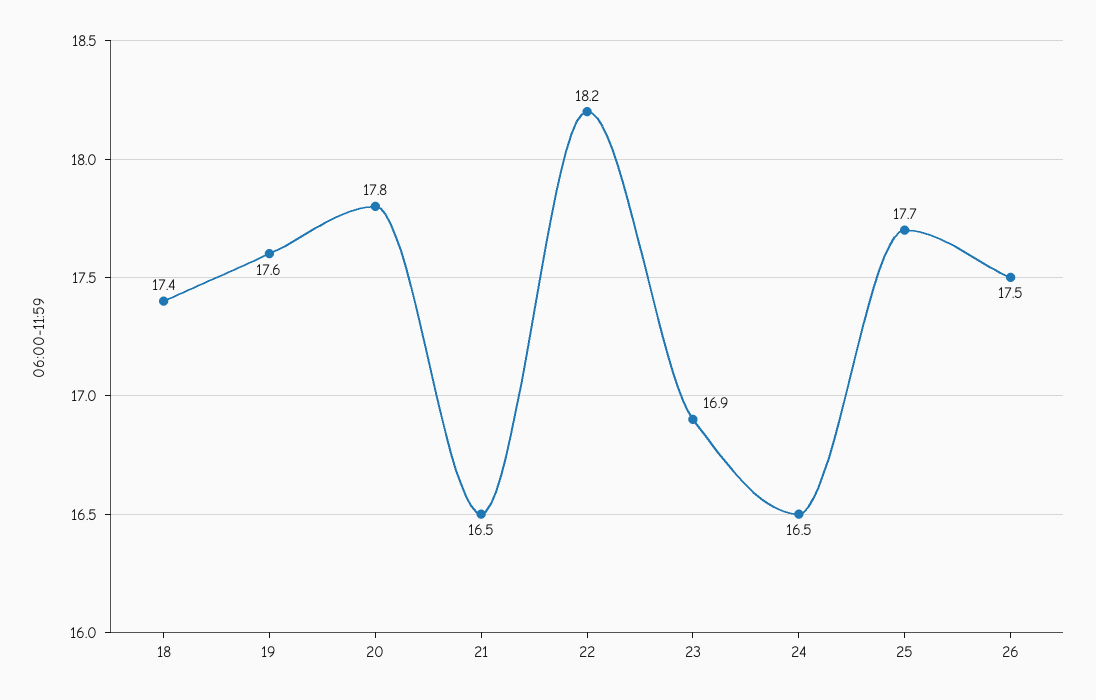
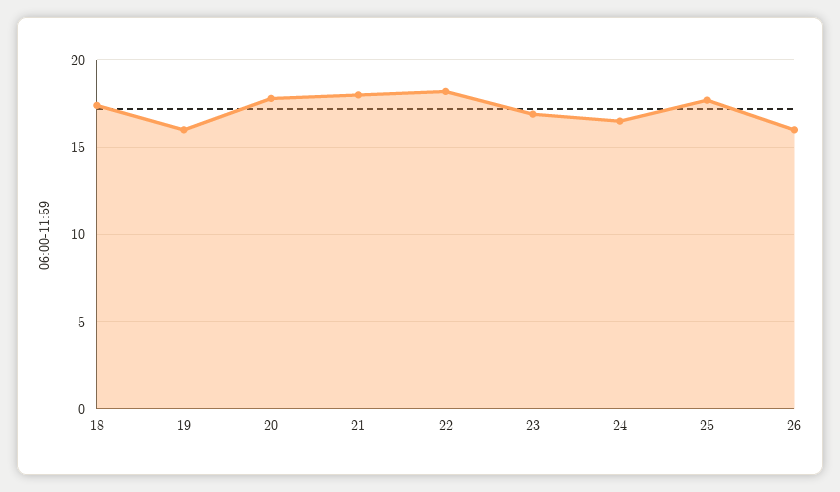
  {
    "18": 17.4,
-   "19": 17.6,
+   "19": 16,
    "20": 17.8,
-   "21": 16.5,
+   "21": 18,
    "22": 18.2,
    "23": 16.9,
    "24": 16.5,
    "25": 17.7,
-   "26": 17.5
+   "26": 16
  }

